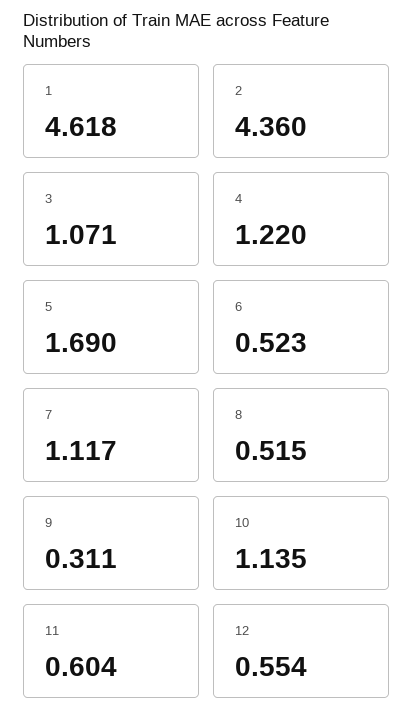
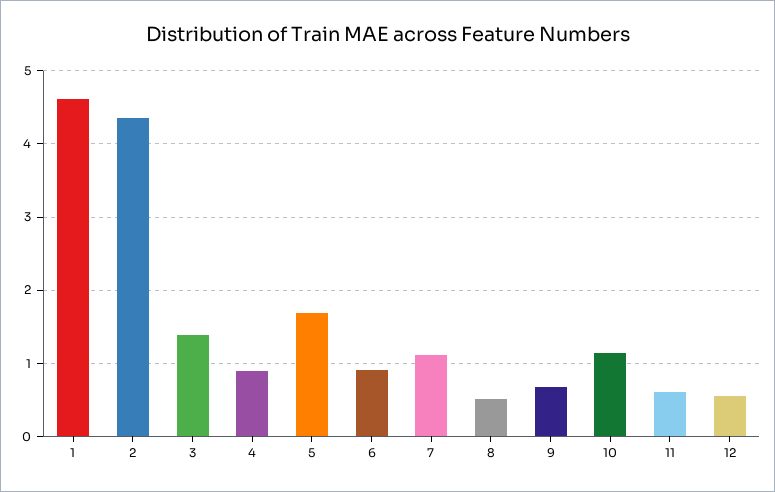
  {
    "1": 4.618,
    "2": 4.36,
-   "3": 1.071,
+   "3": 1.4,
-   "4": 1.22,
+   "4": 0.9,
    "5": 1.69,
-   "6": 0.523,
+   "6": 0.9,
    "7": 1.117,
    "8": 0.515,
-   "9": 0.311,
+   "9": 0.7,
    "10": 1.135,
    "11": 0.604,
    "12": 0.554
  }

